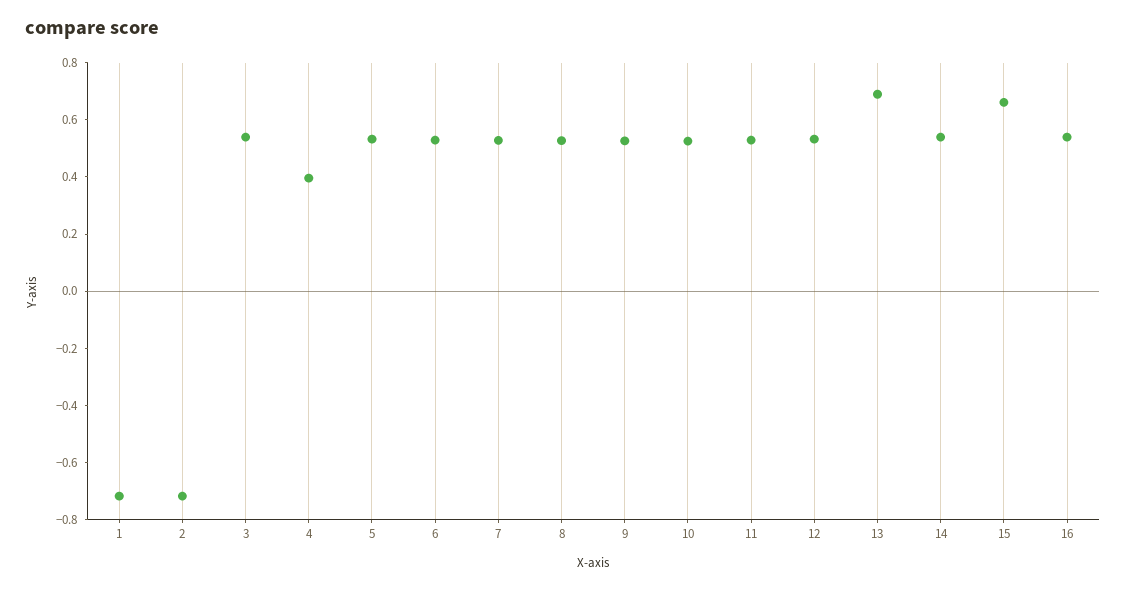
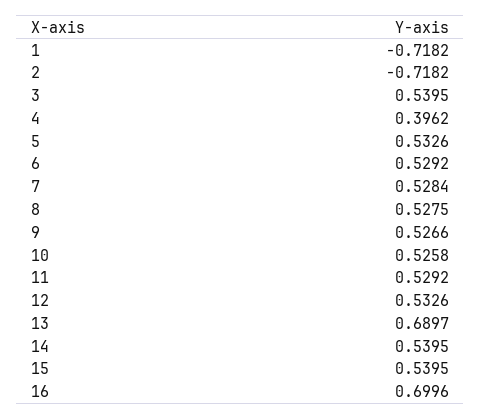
  {
    "1": -0.7182,
    "2": -0.7182,
    "3": 0.5395,
    "4": 0.3962,
    "5": 0.5326,
    "6": 0.5292,
    "7": 0.5284,
    "8": 0.5275,
    "9": 0.5266,
    "10": 0.5258,
    "11": 0.5292,
    "12": 0.5326,
    "13": 0.6897,
    "14": 0.5395,
-   "15": 0.65,
+   "15": 0.5395,
-   "16": 0.55
+   "16": 0.6996
  }

